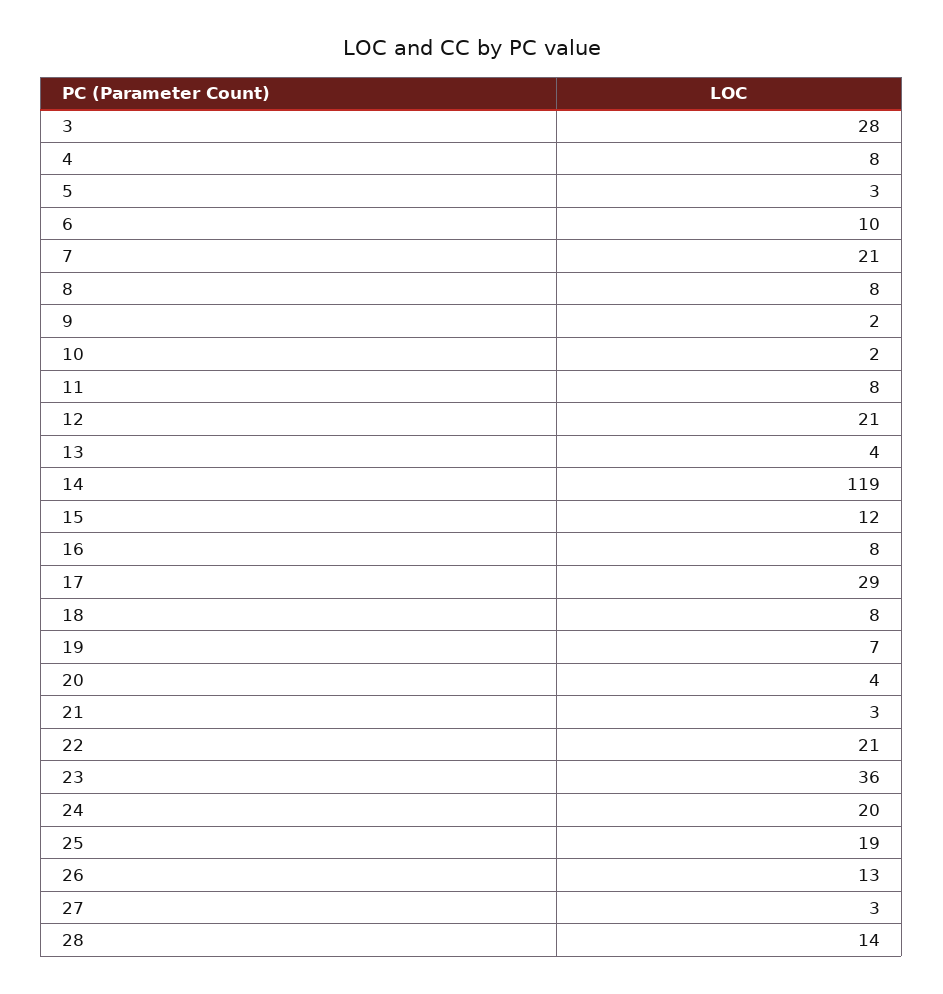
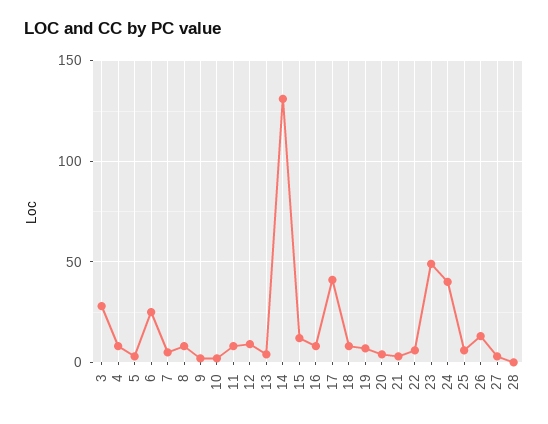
  {
    "3": 28,
    "4": 8,
    "5": 3,
-   "6": 10,
+   "6": 25,
-   "7": 21,
+   "7": 5,
    "8": 8,
    "9": 2,
    "10": 2,
    "11": 8,
-   "12": 21,
+   "12": 10,
    "13": 4,
-   "14": 119,
+   "14": 130,
    "15": 12,
    "16": 8,
-   "17": 29,
+   "17": 40,
    "18": 8,
    "19": 7,
    "20": 4,
    "21": 3,
-   "22": 21,
+   "22": 5,
-   "23": 36,
+   "23": 50,
-   "24": 20,
+   "24": 40,
-   "25": 19,
+   "25": 5,
    "26": 13,
    "27": 3,
-   "28": 14
+   "28": 0
  }

